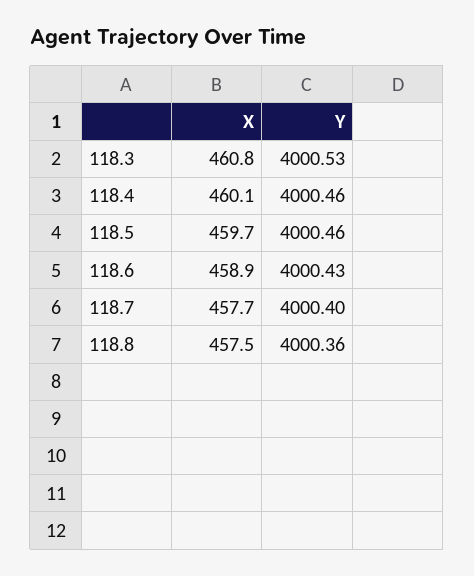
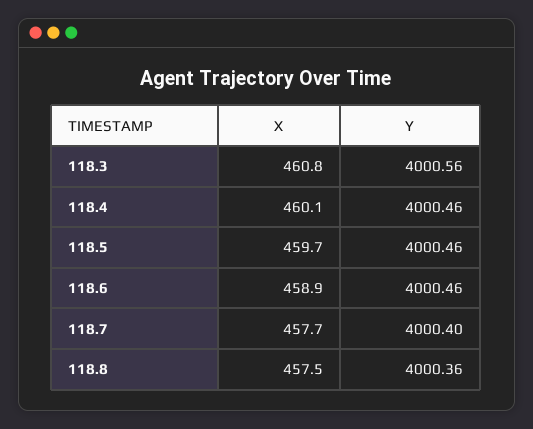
  {
    "X": {
      "118.3": 460.8,
      "118.4": 460.1,
      "118.5": 459.7,
      "118.6": 458.9,
      "118.7": 457.7,
      "118.8": 457.5
    },
    "Y": {
-     "118.3": 4000.53,
+     "118.3": 4000.56,
      "118.4": 4000.46,
      "118.5": 4000.46,
-     "118.6": 4000.43,
+     "118.6": 4000.46,
      "118.7": 4000.4,
      "118.8": 4000.36
    }
  }

